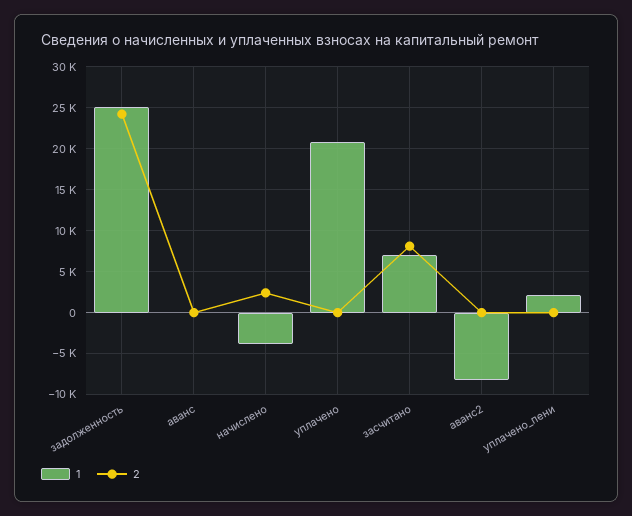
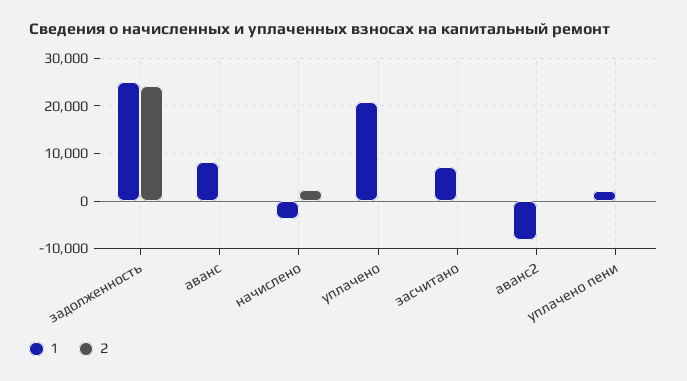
  {
    "1": {
      "задолженность": 25000,
-     "аванс": 0,
+     "аванс": 8000,
      "начислено": -4000,
      "уплачено": 21000,
      "засчитано": 7000,
      "аванс2": -8000,
      "уплачено_пени": 2000
    },
    "2": {
      "задолженность": 24000,
      "аванс": 0,
      "начислено": 2000,
      "уплачено": 0,
-     "засчитано": 8000,
+     "засчитано": 0,
      "аванс2": 0,
      "уплачено_пени": 0
    }
  }

